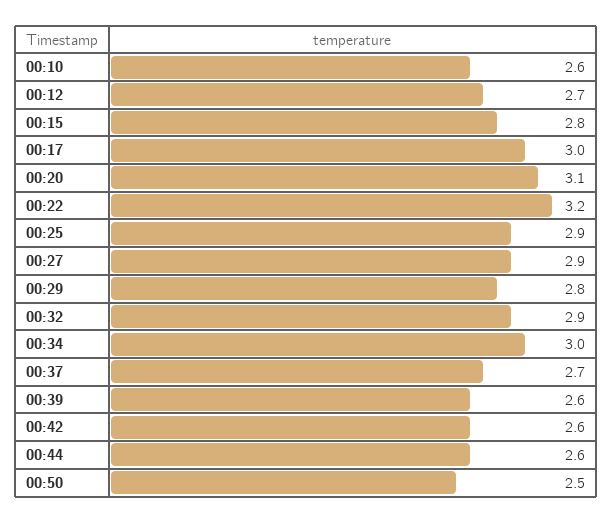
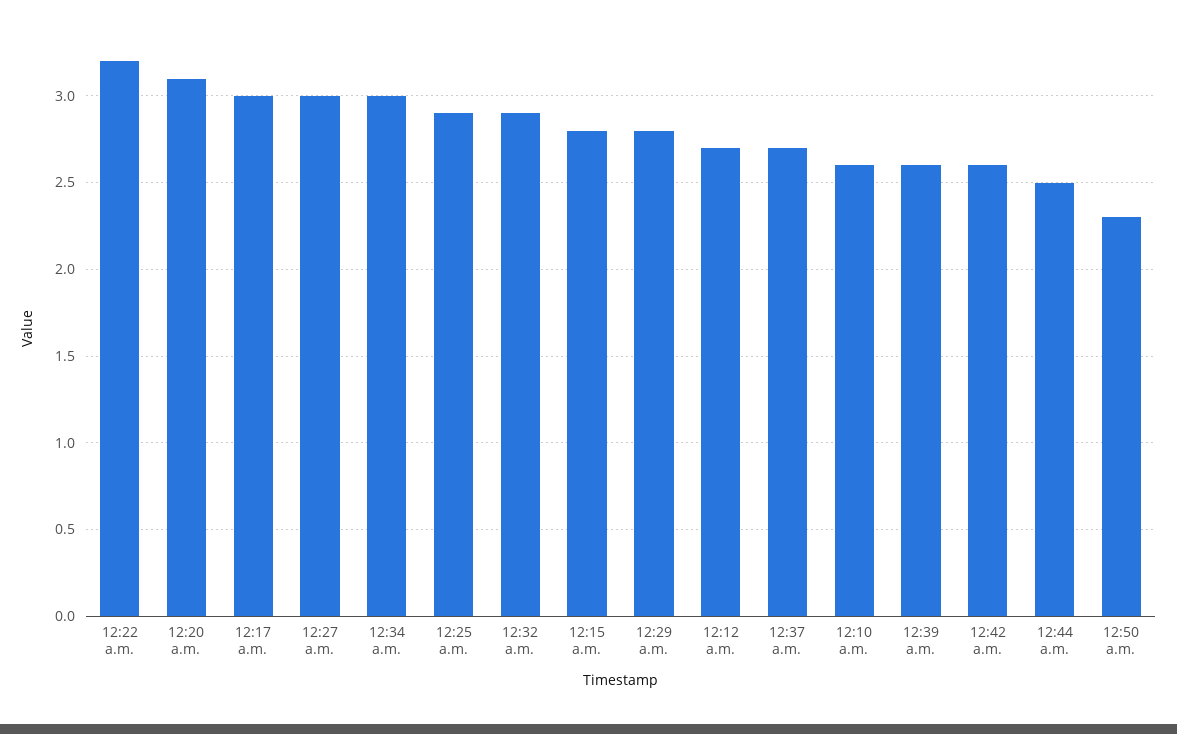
  {
    "00:10": 2.6,
    "00:12": 2.7,
    "00:15": 2.8,
    "00:17": 3,
    "00:20": 3.1,
    "00:22": 3.2,
    "00:25": 2.9,
-   "00:27": 2.9,
+   "00:27": 3,
    "00:29": 2.8,
    "00:32": 2.9,
    "00:34": 3,
    "00:37": 2.7,
    "00:39": 2.6,
    "00:42": 2.6,
-   "00:44": 2.6,
+   "00:44": 2.5,
-   "00:50": 2.5
+   "00:50": 2.3
  }

